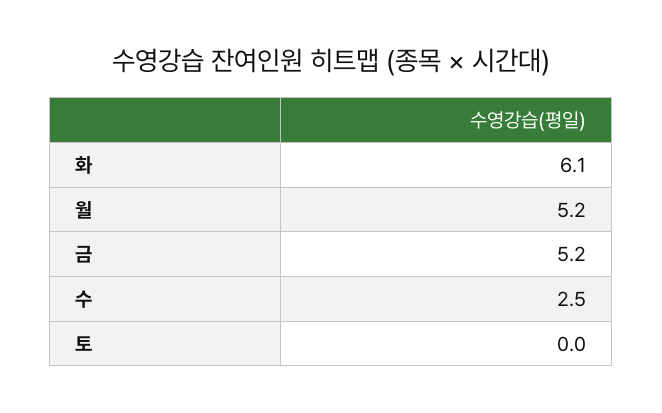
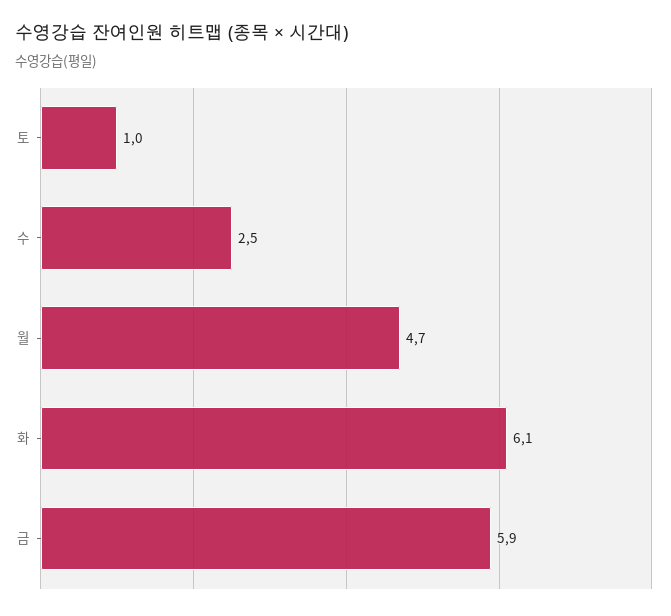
  {
    "화": 6.1,
-   "월": 5.2,
+   "월": 4.7,
-   "금": 5.2,
+   "금": 5.9,
    "수": 2.5,
-   "토": 0
+   "토": 1
  }

